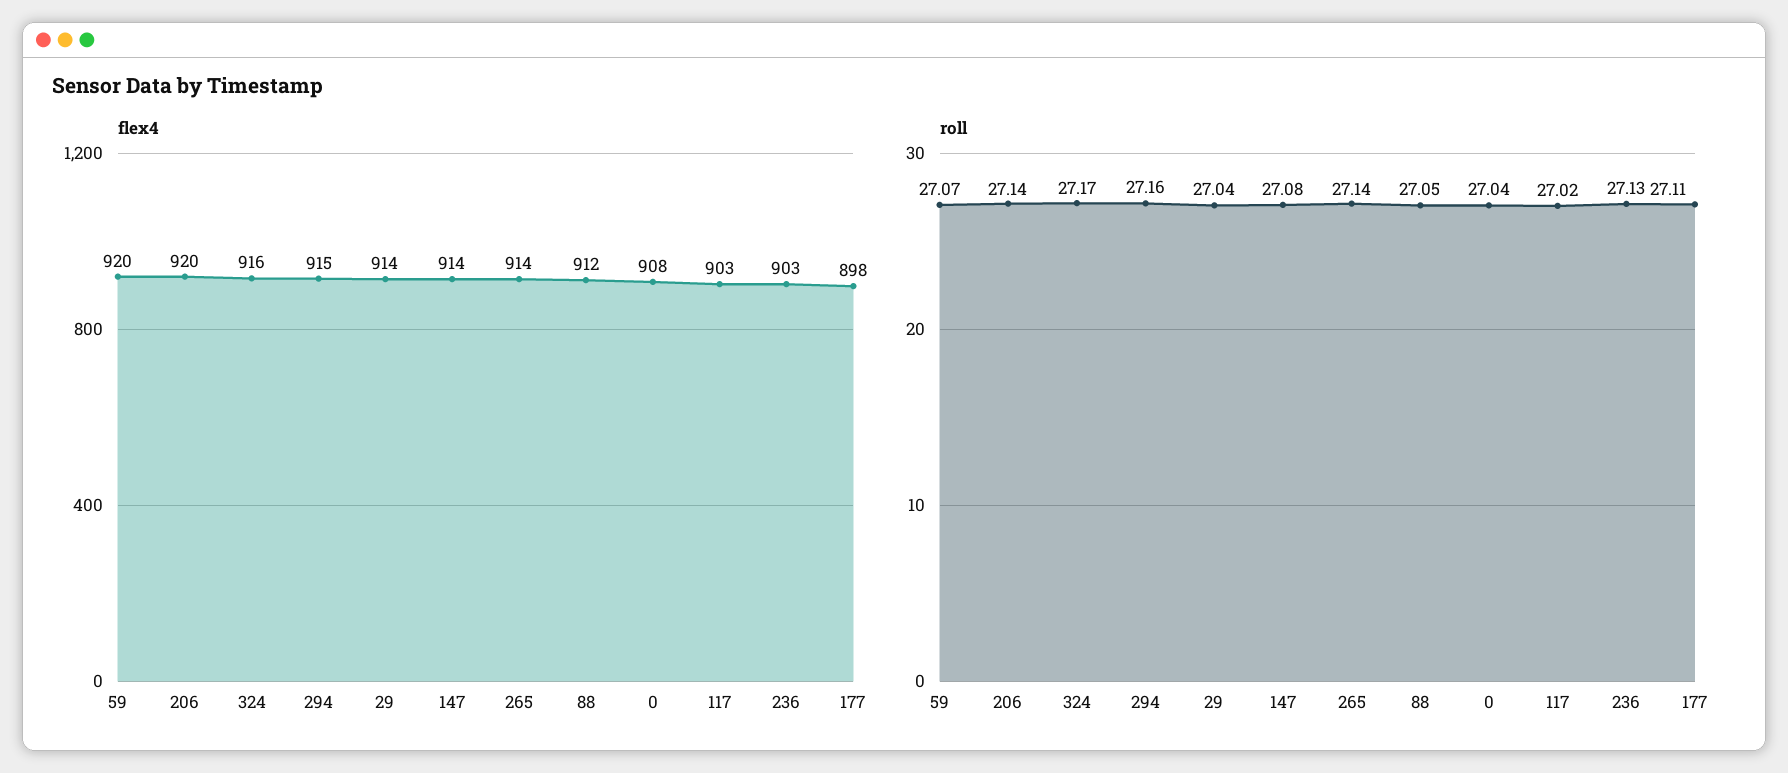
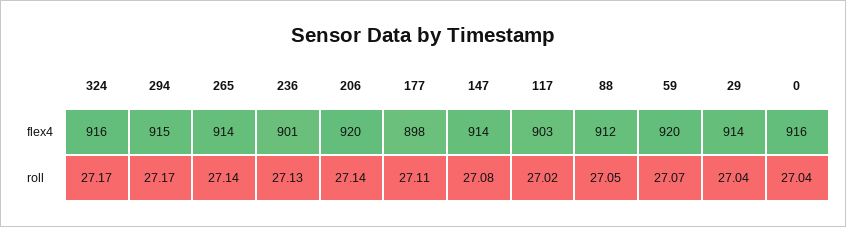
  {
    "flex4": {
      "59": 920,
      "206": 920,
      "324": 916,
      "294": 915,
      "29": 914,
      "147": 914,
      "265": 914,
      "88": 912,
-     "0": 908,
+     "0": 916,
      "117": 903,
-     "236": 903,
+     "236": 901,
      "177": 898
    },
    "roll": {
      "59": 27.07,
      "206": 27.14,
      "324": 27.17,
-     "294": 27.16,
+     "294": 27.17,
      "29": 27.04,
      "147": 27.08,
      "265": 27.14,
      "88": 27.05,
      "0": 27.04,
      "117": 27.02,
      "236": 27.13,
      "177": 27.11
    }
  }

